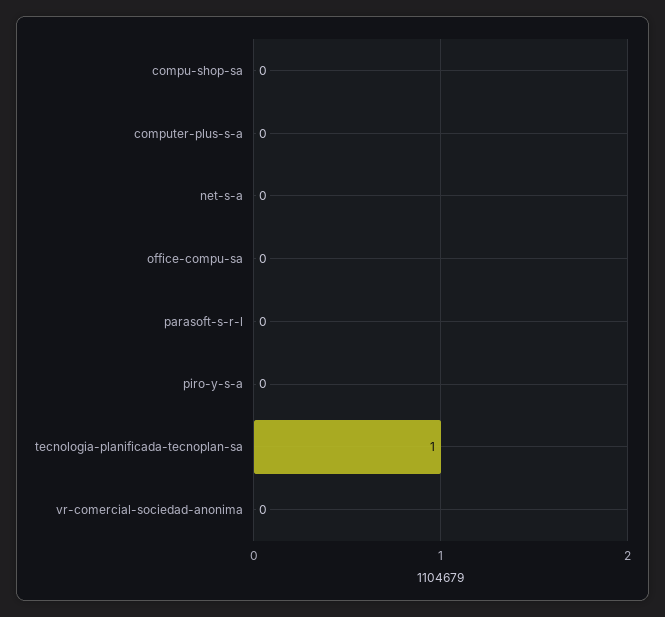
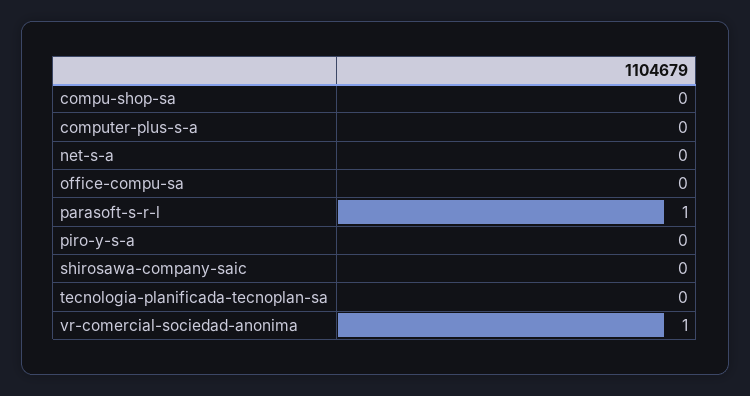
  {
    "compu-shop-sa": 0,
    "computer-plus-s-a": 0,
    "net-s-a": 0,
    "office-compu-sa": 0,
-   "parasoft-s-r-l": 0,
+   "parasoft-s-r-l": 1,
    "piro-y-s-a": 0,
-   "tecnologia-planificada-tecnoplan-sa": 1,
+   "tecnologia-planificada-tecnoplan-sa": 0,
-   "vr-comercial-sociedad-anonima": 0
+   "vr-comercial-sociedad-anonima": 1,
+   "shirosawa-company-saic": 0
  }

